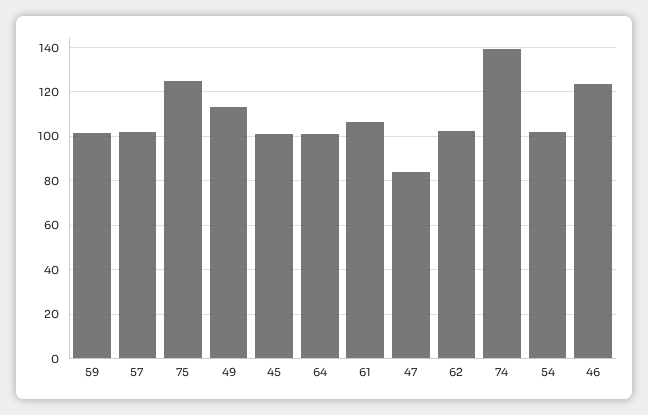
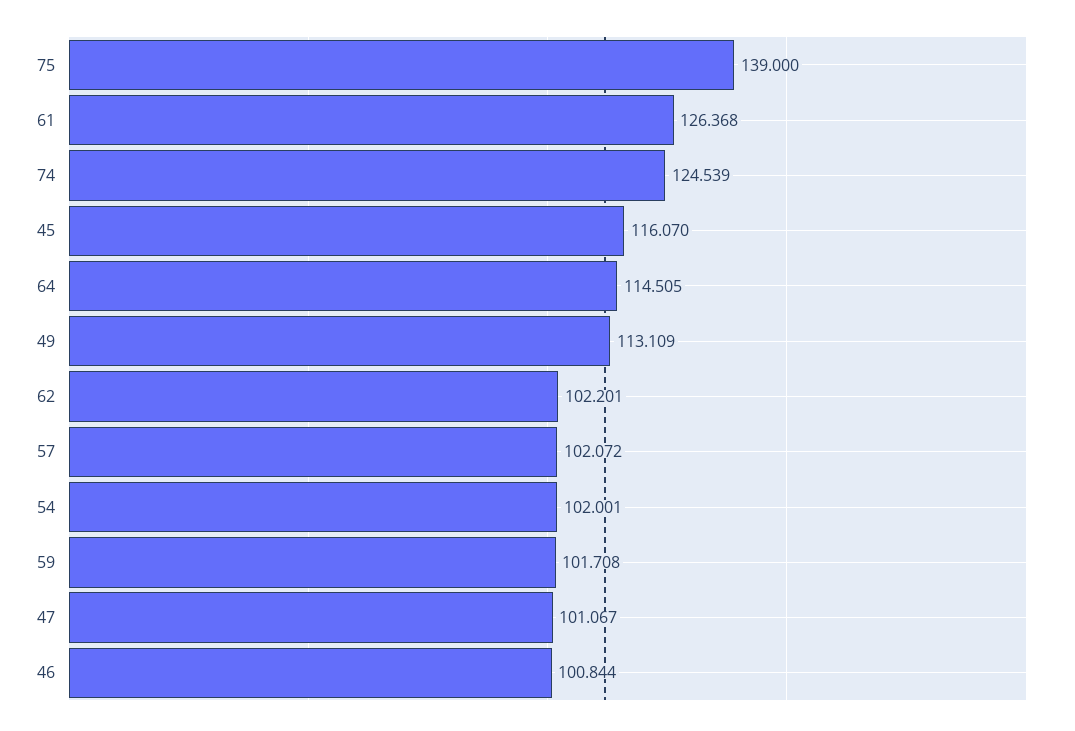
  {
    "59": 101.708,
    "57": 102.072,
-   "75": 125,
+   "75": 139,
    "49": 113.109,
-   "45": 100,
+   "45": 116.07,
-   "64": 100,
+   "64": 114.505,
-   "61": 105,
+   "61": 126.368,
-   "47": 85,
+   "47": 101.067,
    "62": 102.201,
-   "74": 140,
+   "74": 124.539,
    "54": 102.001,
-   "46": 125
+   "46": 100.844
  }

